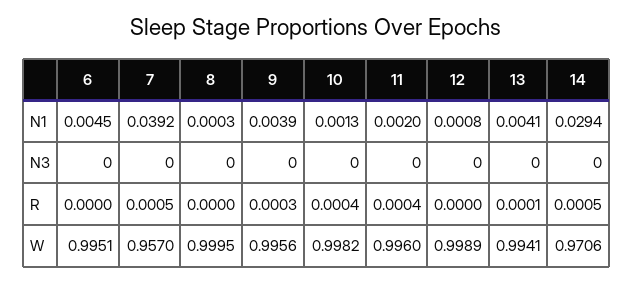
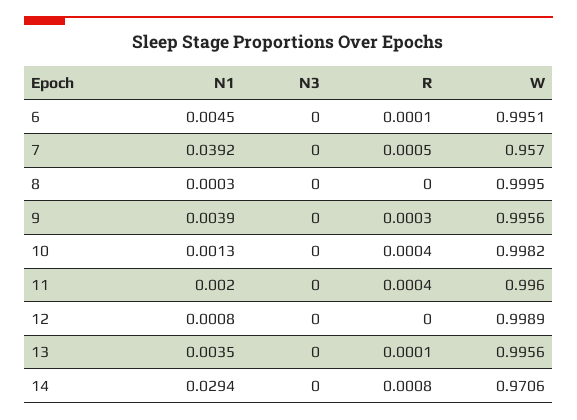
  {
    "6": {
      "N1": 0.0045,
      "N3": 0,
-     "R": 0,
+     "R": 0.0001,
      "W": 0.9951
    },
    "7": {
      "N1": 0.0392,
      "N3": 0,
      "R": 0.0005,
      "W": 0.957
    },
    "8": {
      "N1": 0.0003,
      "N3": 0,
      "R": 0,
      "W": 0.9995
    },
    "9": {
      "N1": 0.0039,
      "N3": 0,
      "R": 0.0003,
      "W": 0.9956
    },
    "10": {
      "N1": 0.0013,
      "N3": 0,
      "R": 0.0004,
      "W": 0.9982
    },
    "11": {
      "N1": 0.002,
      "N3": 0,
      "R": 0.0004,
      "W": 0.996
    },
    "12": {
      "N1": 0.0008,
      "N3": 0,
      "R": 0,
      "W": 0.9989
    },
    "13": {
-     "N1": 0.0041,
+     "N1": 0.0035,
      "N3": 0,
      "R": 0.0001,
-     "W": 0.9941
+     "W": 0.9956
    },
    "14": {
      "N1": 0.0294,
      "N3": 0,
-     "R": 0.0005,
+     "R": 0.0008,
      "W": 0.9706
    }
  }

